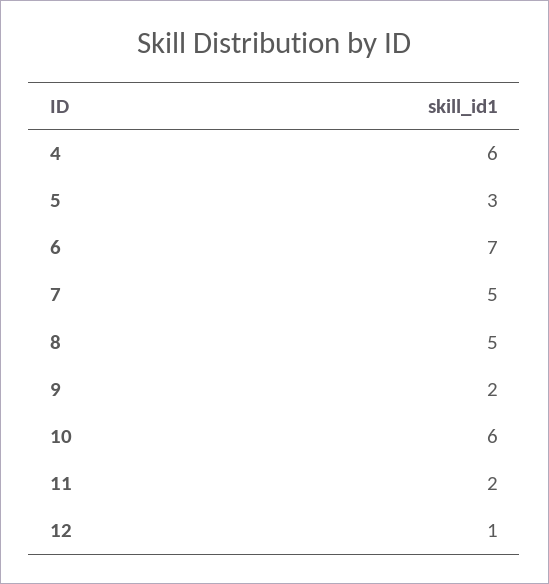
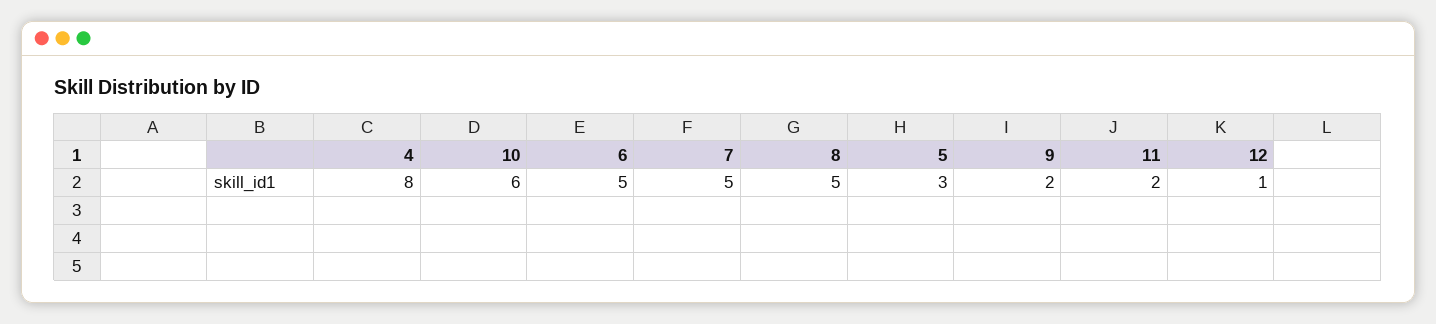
  {
-   "4": 6,
+   "4": 8,
    "5": 3,
-   "6": 7,
+   "6": 5,
    "7": 5,
    "8": 5,
    "9": 2,
    "10": 6,
    "11": 2,
    "12": 1
  }

